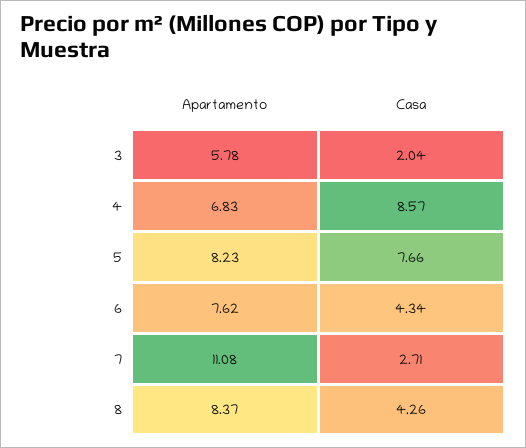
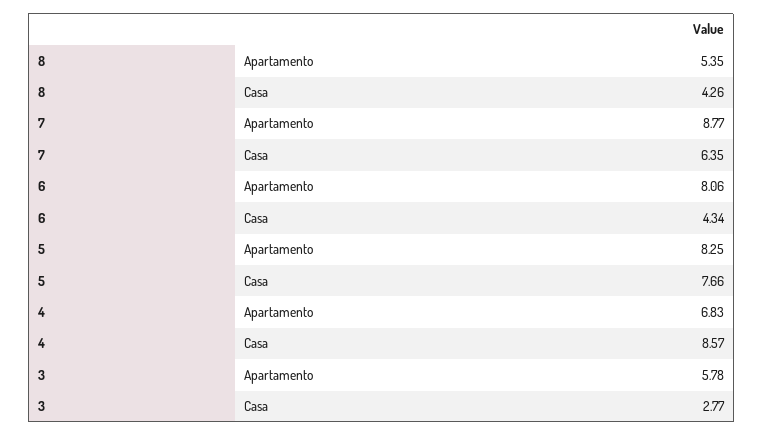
  {
    "Apartamento": {
      "3": 5.78,
      "4": 6.83,
-     "5": 8.23,
+     "5": 8.25,
-     "6": 7.62,
+     "6": 8.06,
-     "7": 11.08,
+     "7": 8.77,
-     "8": 8.37
+     "8": 5.35
    },
    "Casa": {
-     "3": 2.04,
+     "3": 2.77,
      "4": 8.57,
      "5": 7.66,
      "6": 4.34,
-     "7": 2.71,
+     "7": 6.35,
      "8": 4.26
    }
  }

